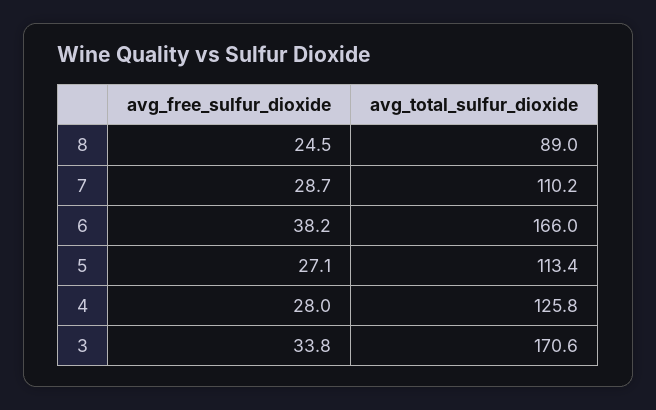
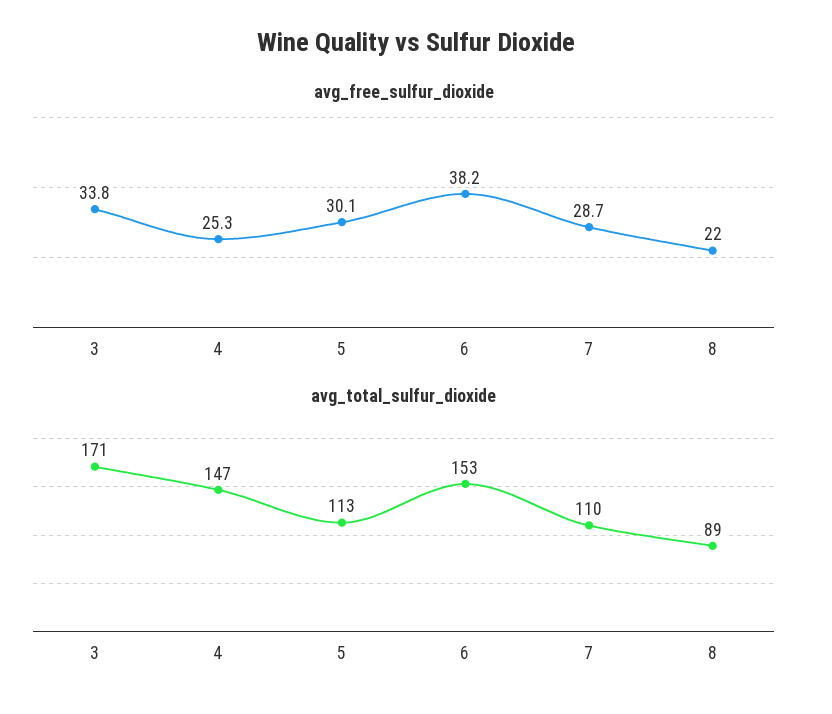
  {
    "avg_free_sulfur_dioxide": {
-     "8": 24.5,
+     "8": 22,
      "7": 28.7,
      "6": 38.2,
-     "5": 27.1,
+     "5": 30.1,
-     "4": 28,
+     "4": 25.3,
      "3": 33.8
    },
    "avg_total_sulfur_dioxide": {
      "8": 89,
      "7": 110.2,
-     "6": 166,
+     "6": 153,
      "5": 113.4,
-     "4": 125.8,
+     "4": 147,
      "3": 170.6
    }
  }

